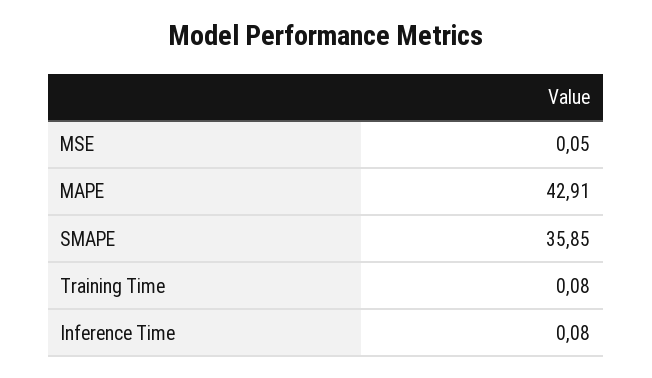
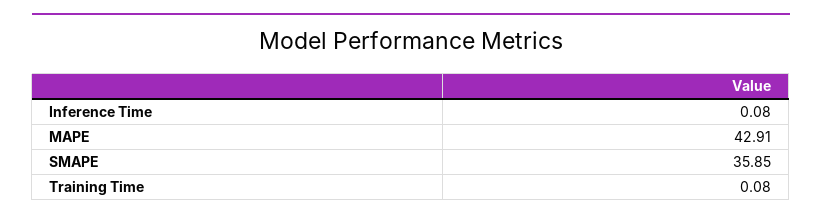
  {
-   "MSE": 0.05,
    "MAPE": 42.91,
    "SMAPE": 35.85,
    "Training Time": 0.08,
    "Inference Time": 0.08
  }

